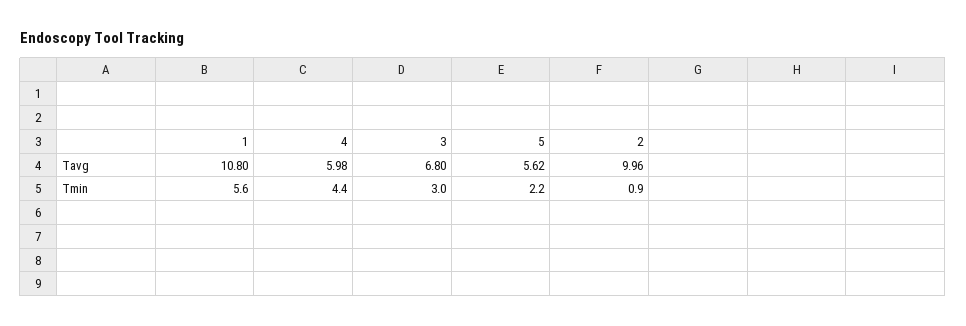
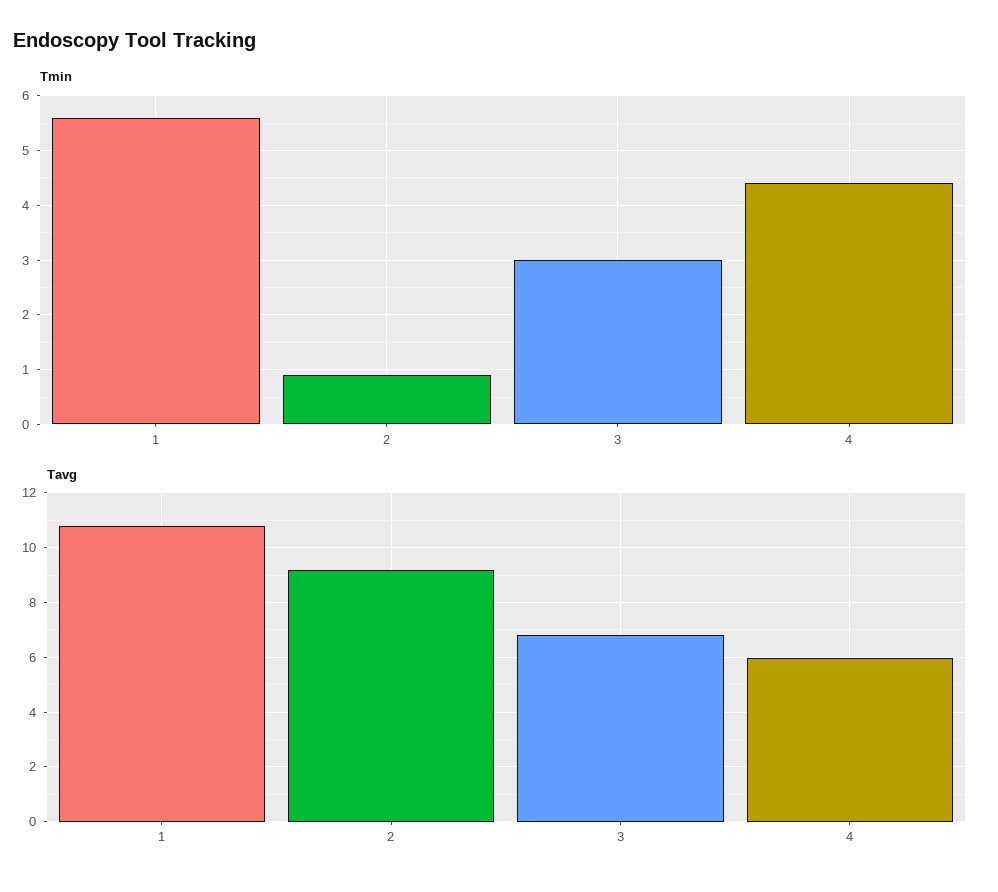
  {
    "Tavg": {
      "1": 10.8,
      "4": 5.98,
      "3": 6.8,
-     "5": 5.62,
-     "2": 9.96
+     "2": 9.25
    },
    "Tmin": {
      "1": 5.6,
      "4": 4.4,
      "3": 3,
-     "5": 2.2,
      "2": 0.9
    }
  }

